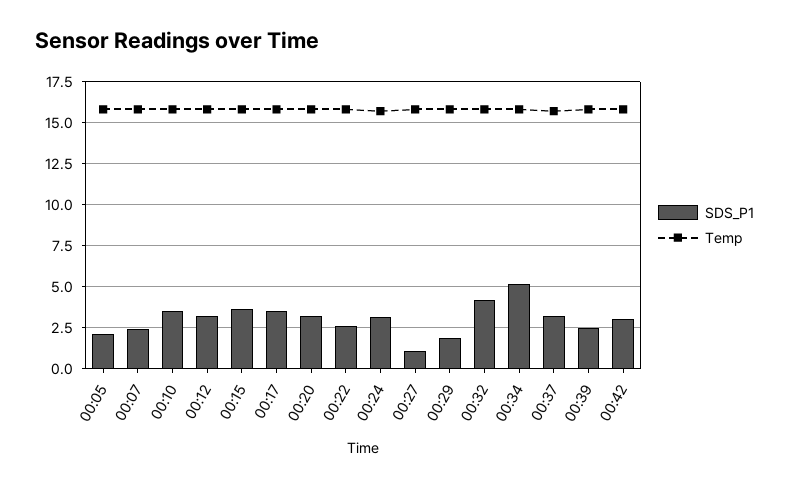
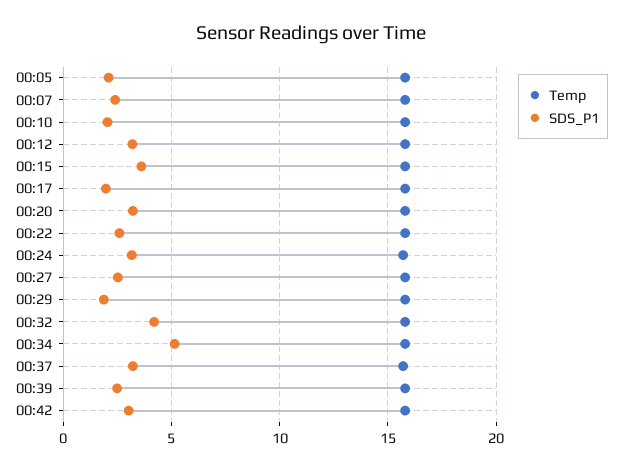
  {
    "SDS_P1": {
      "00:05": 2,
      "00:07": 2.5,
-     "00:10": 3.5,
+     "00:10": 2,
      "00:12": 3,
      "00:15": 3.5,
-     "00:17": 3.5,
+     "00:17": 2,
      "00:20": 3,
      "00:22": 2.5,
      "00:24": 3,
-     "00:27": 1,
+     "00:27": 2.5,
      "00:29": 2,
      "00:32": 4,
      "00:34": 5,
      "00:37": 3,
      "00:39": 2.5,
      "00:42": 3
    },
    "Temp": {
      "00:05": 16,
      "00:07": 16,
      "00:10": 16,
      "00:12": 16,
      "00:15": 16,
      "00:17": 16,
      "00:20": 16,
      "00:22": 16,
      "00:24": 15.5,
      "00:27": 16,
      "00:29": 16,
      "00:32": 16,
      "00:34": 16,
      "00:37": 15.5,
      "00:39": 16,
      "00:42": 16
    }
  }

